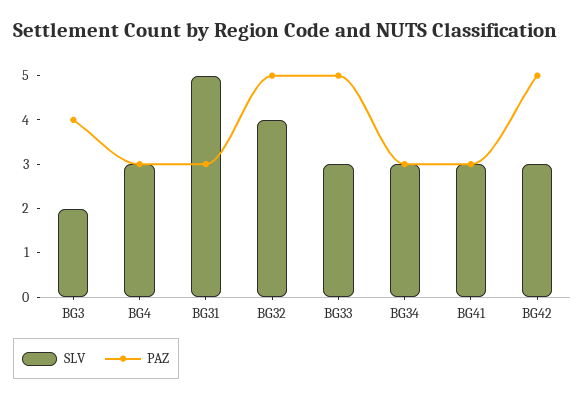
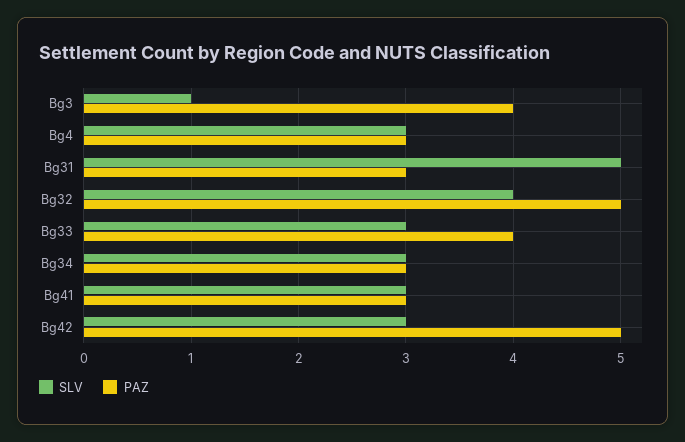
  {
    "SLV": {
-     "BG3": 2,
+     "BG3": 1,
      "BG4": 3,
      "BG31": 5,
      "BG32": 4,
      "BG33": 3,
      "BG34": 3,
      "BG41": 3,
      "BG42": 3
    },
    "PAZ": {
      "BG3": 4,
      "BG4": 3,
      "BG31": 3,
      "BG32": 5,
-     "BG33": 5,
+     "BG33": 4,
      "BG34": 3,
      "BG41": 3,
      "BG42": 5
    }
  }

